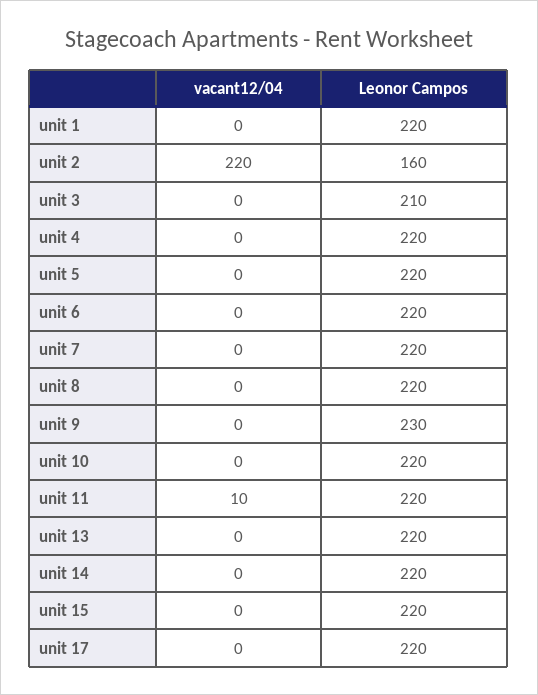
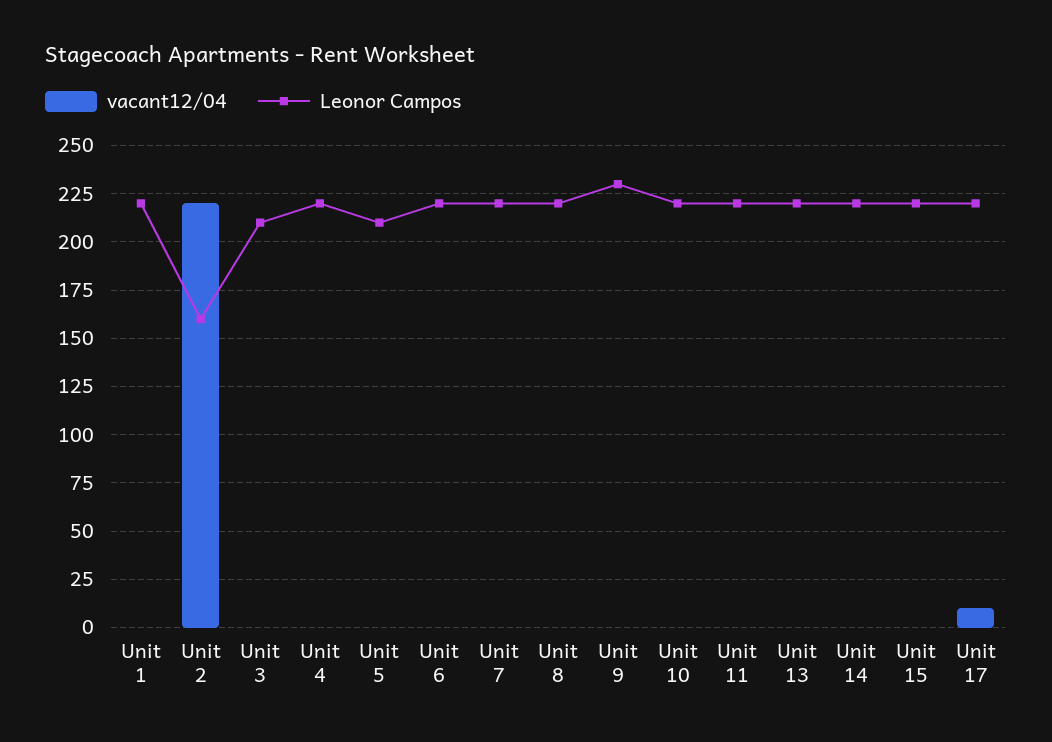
  {
    "vacant12/04": {
      "unit 1": 0,
      "unit 2": 220,
      "unit 3": 0,
      "unit 4": 0,
      "unit 5": 0,
      "unit 6": 0,
      "unit 7": 0,
      "unit 8": 0,
      "unit 9": 0,
      "unit 10": 0,
-     "unit 11": 10,
+     "unit 11": 0,
      "unit 13": 0,
      "unit 14": 0,
      "unit 15": 0,
-     "unit 17": 0
+     "unit 17": 10
    },
    "Leonor Campos": {
      "unit 1": 220,
      "unit 2": 160,
      "unit 3": 210,
      "unit 4": 220,
-     "unit 5": 220,
+     "unit 5": 210,
      "unit 6": 220,
      "unit 7": 220,
      "unit 8": 220,
      "unit 9": 230,
      "unit 10": 220,
      "unit 11": 220,
      "unit 13": 220,
      "unit 14": 220,
      "unit 15": 220,
      "unit 17": 220
    }
  }

